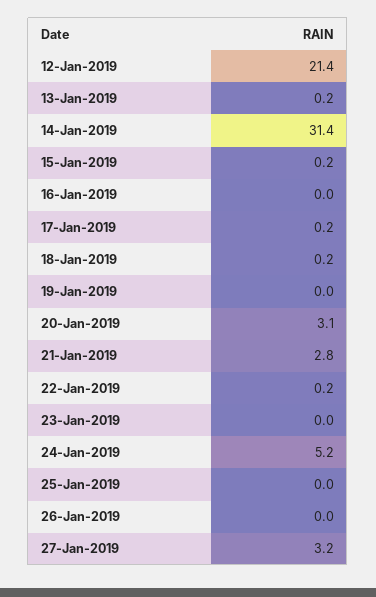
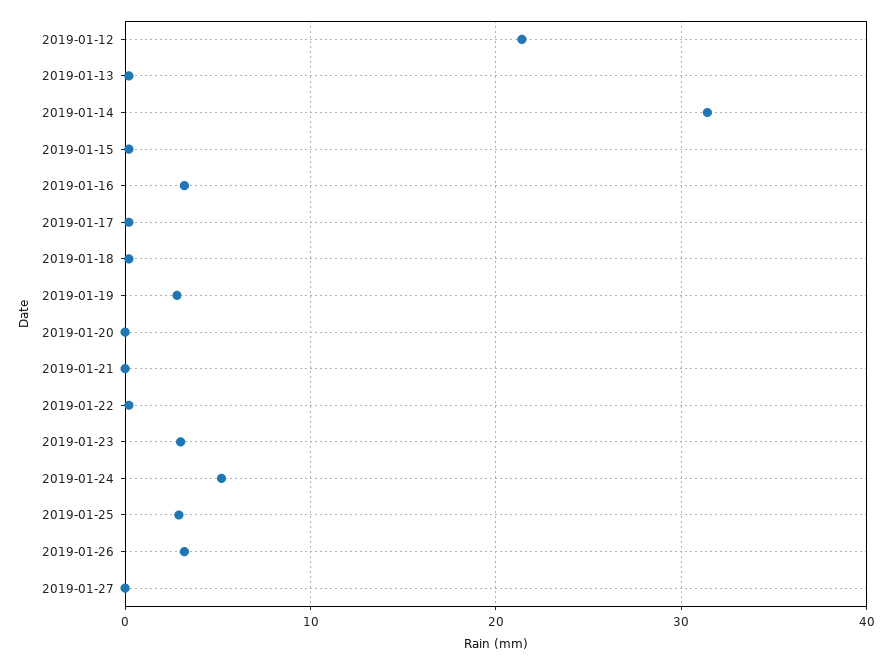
  {
    "12-Jan-2019": 21.4,
    "13-Jan-2019": 0.2,
    "14-Jan-2019": 31.4,
    "15-Jan-2019": 0.2,
-   "16-Jan-2019": 0,
+   "16-Jan-2019": 3,
    "17-Jan-2019": 0.2,
    "18-Jan-2019": 0.2,
-   "19-Jan-2019": 0,
+   "19-Jan-2019": 3,
-   "20-Jan-2019": 3.1,
+   "20-Jan-2019": 0,
-   "21-Jan-2019": 2.8,
+   "21-Jan-2019": 0,
    "22-Jan-2019": 0.2,
-   "23-Jan-2019": 0,
+   "23-Jan-2019": 3,
    "24-Jan-2019": 5.2,
-   "25-Jan-2019": 0,
+   "25-Jan-2019": 3,
-   "26-Jan-2019": 0,
+   "26-Jan-2019": 3,
-   "27-Jan-2019": 3.2
+   "27-Jan-2019": 0
  }

